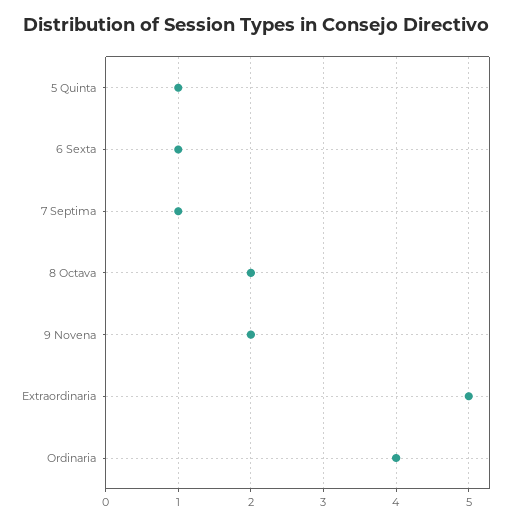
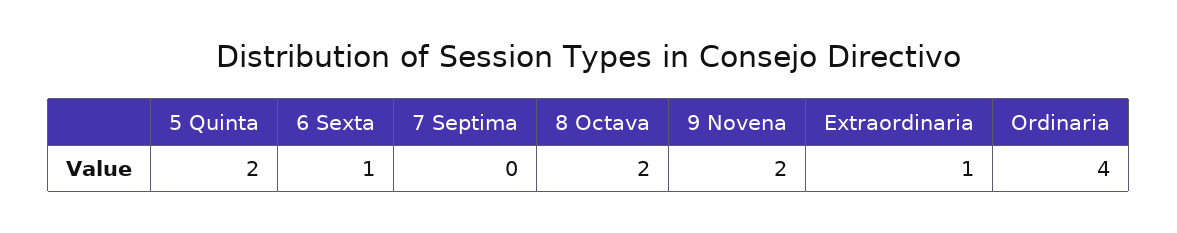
  {
-   "5 Quinta": 1,
+   "5 Quinta": 2,
    "6 Sexta": 1,
-   "7 Septima": 1,
+   "7 Septima": 0,
    "8 Octava": 2,
    "9 Novena": 2,
-   "Extraordinaria": 5,
+   "Extraordinaria": 1,
    "Ordinaria": 4
  }

